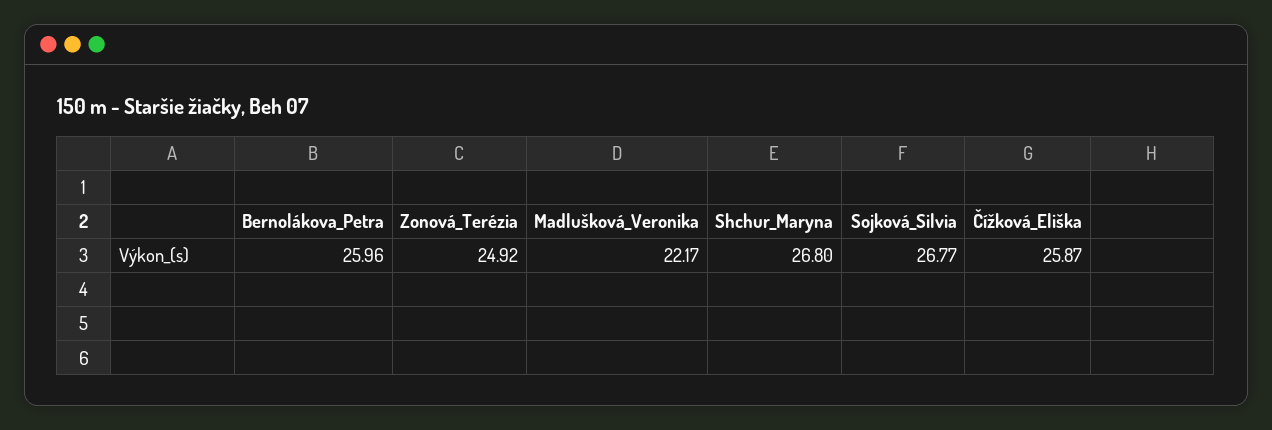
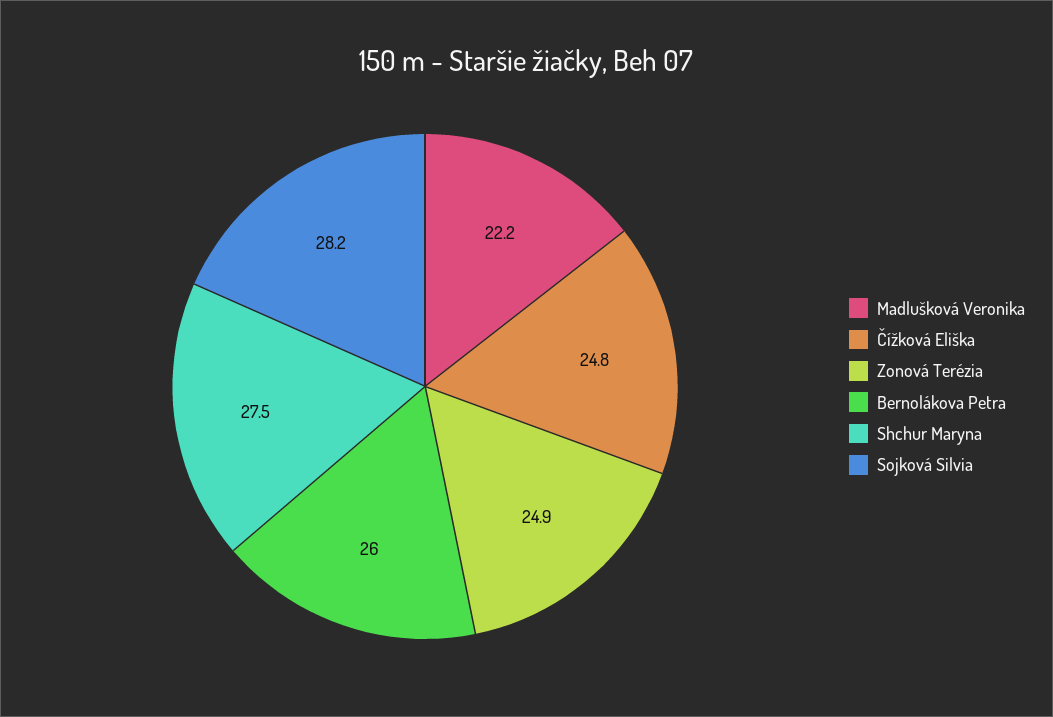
  {
    "Bernolákova_Petra": 25.96,
    "Zonová_Terézia": 24.92,
    "Madlušková_Veronika": 22.17,
-   "Shchur_Maryna": 26.8,
+   "Shchur_Maryna": 27.5,
-   "Sojková_Silvia": 26.77,
+   "Sojková_Silvia": 28.2,
-   "Čížková_Eliška": 25.87
+   "Čížková_Eliška": 24.8
  }

